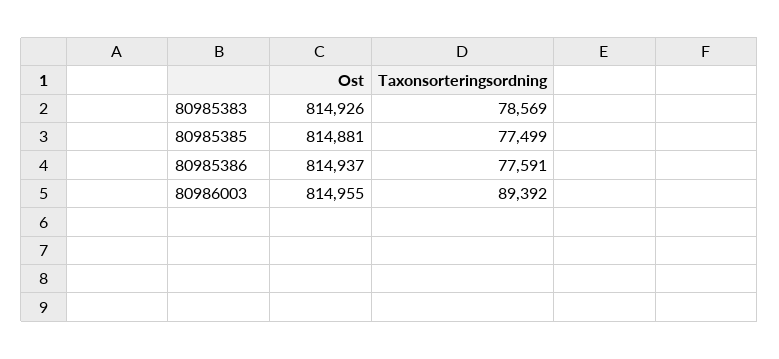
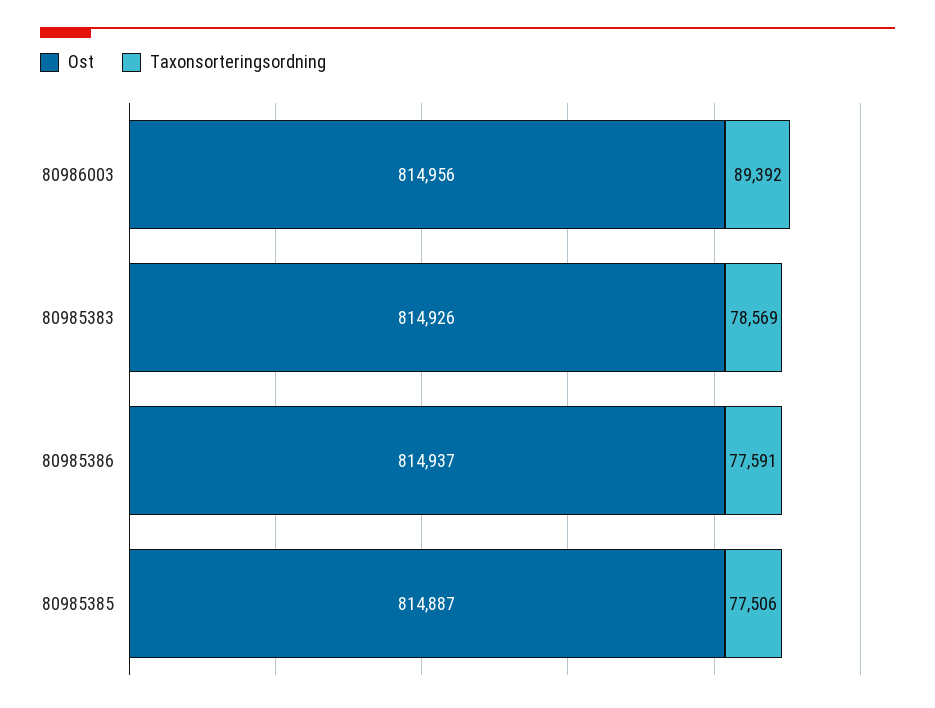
  {
    "Ost": {
      "80985383": 814926,
-     "80985385": 814881,
+     "80985385": 814887,
      "80985386": 814937,
-     "80986003": 814955
+     "80986003": 814956
    },
    "Taxonsorteringsordning": {
      "80985383": 78569,
-     "80985385": 77499,
+     "80985385": 77506,
      "80985386": 77591,
      "80986003": 89392
    }
  }

